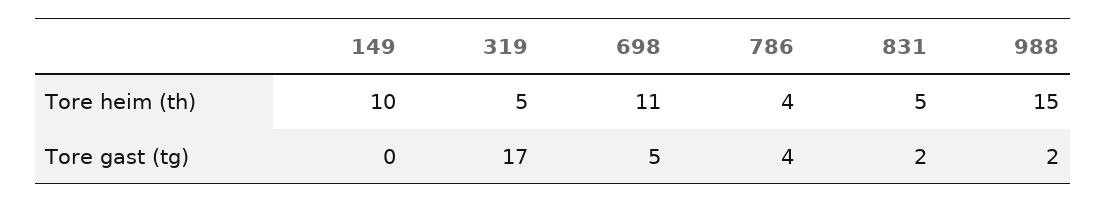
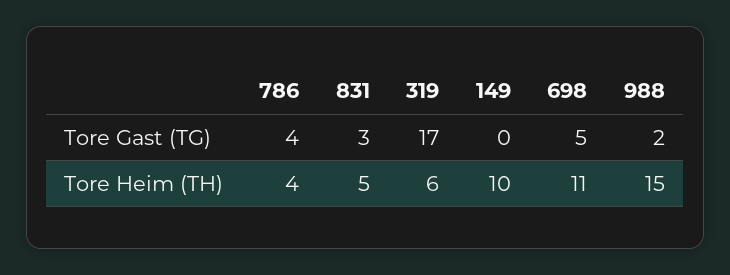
  {
    "149": {
      "Tore heim (th)": 10,
      "Tore gast (tg)": 0
    },
    "319": {
-     "Tore heim (th)": 5,
+     "Tore heim (th)": 6,
      "Tore gast (tg)": 17
    },
    "698": {
      "Tore heim (th)": 11,
      "Tore gast (tg)": 5
    },
    "786": {
      "Tore heim (th)": 4,
      "Tore gast (tg)": 4
    },
    "831": {
      "Tore heim (th)": 5,
-     "Tore gast (tg)": 2
+     "Tore gast (tg)": 3
    },
    "988": {
      "Tore heim (th)": 15,
      "Tore gast (tg)": 2
    }
  }

